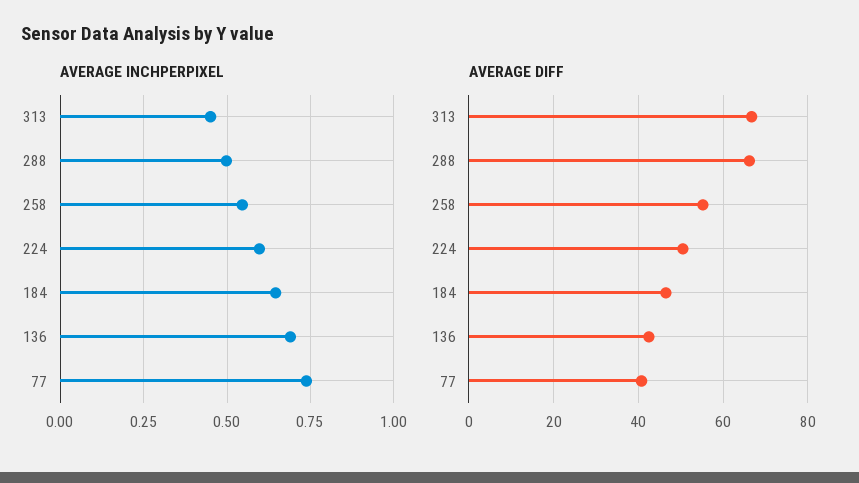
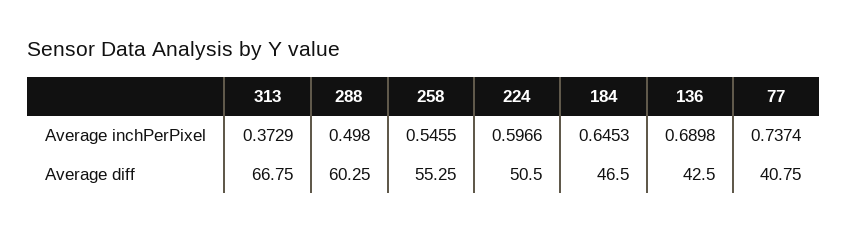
  {
    "AVERAGE INCHPERPIXEL": {
-     "313": 0.45,
+     "313": 0.3729,
      "288": 0.498,
      "258": 0.5455,
      "224": 0.5966,
      "184": 0.6453,
      "136": 0.6898,
      "77": 0.7374
    },
    "AVERAGE DIFF": {
      "313": 66.75,
-     "288": 66,
+     "288": 60.25,
      "258": 55.25,
      "224": 50.5,
      "184": 46.5,
      "136": 42.5,
      "77": 40.75
    }
  }

